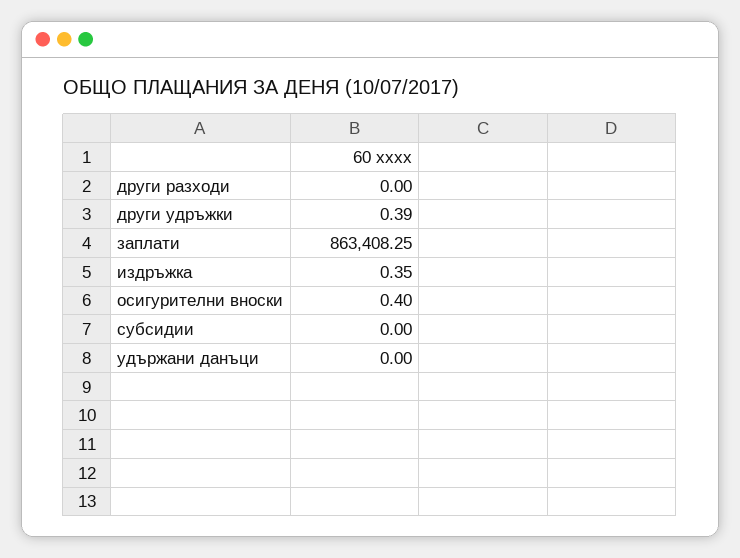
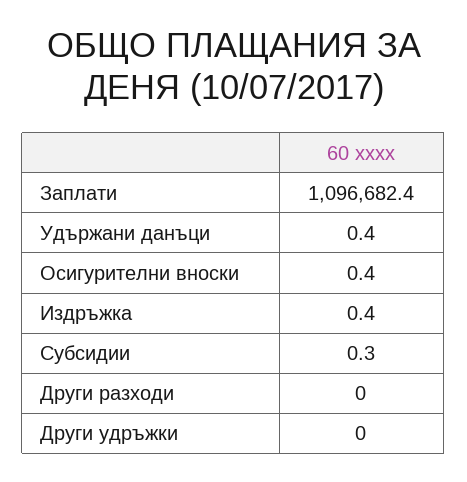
  {
    "други разходи": 0,
-   "други удръжки": 0.39,
+   "други удръжки": 0,
-   "заплати": 863408.25,
+   "заплати": 1096682.4,
    "издръжка": 0.35,
    "осигурителни вноски": 0.4,
-   "субсидии": 0,
+   "субсидии": 0.3,
-   "удържани данъци": 0
+   "удържани данъци": 0.4
  }

